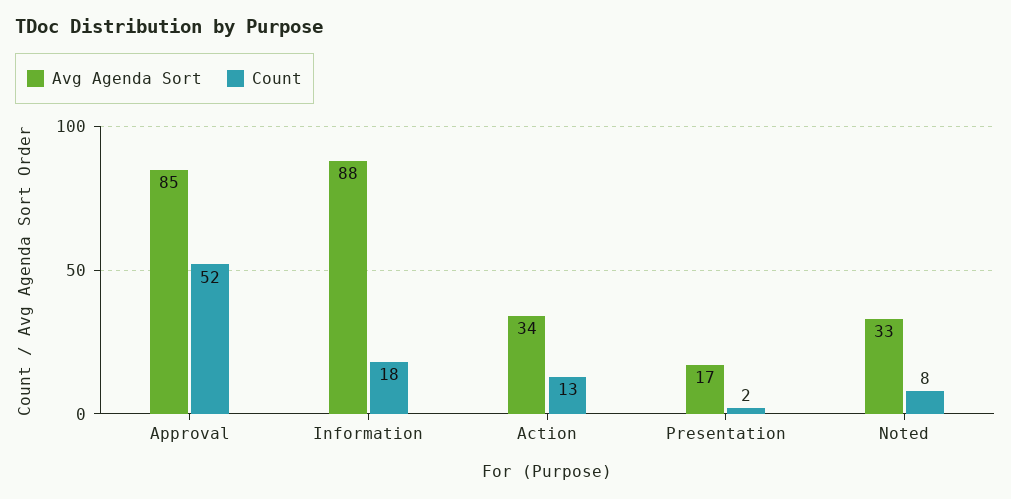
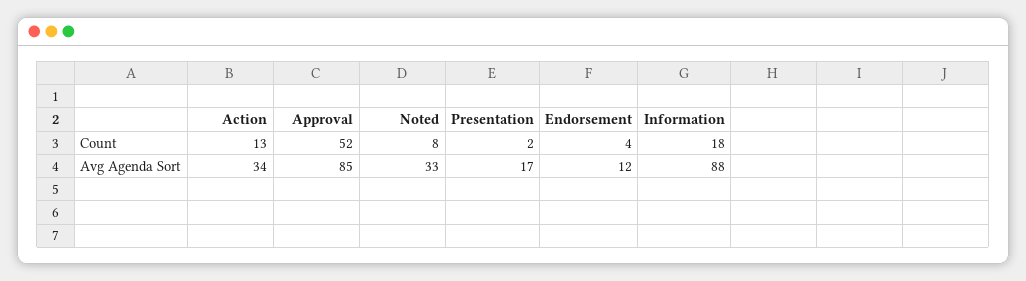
  {
    "Avg Agenda Sort": {
      "Approval": 85,
      "Information": 88,
      "Action": 34,
      "Presentation": 17,
-     "Noted": 33
+     "Noted": 33,
+     "Endorsement": 12
    },
    "Count": {
      "Approval": 52,
      "Information": 18,
      "Action": 13,
      "Presentation": 2,
-     "Noted": 8
+     "Noted": 8,
+     "Endorsement": 4
    }
  }

